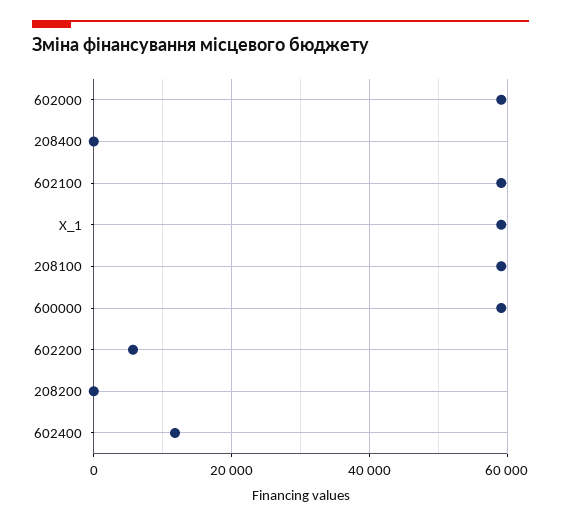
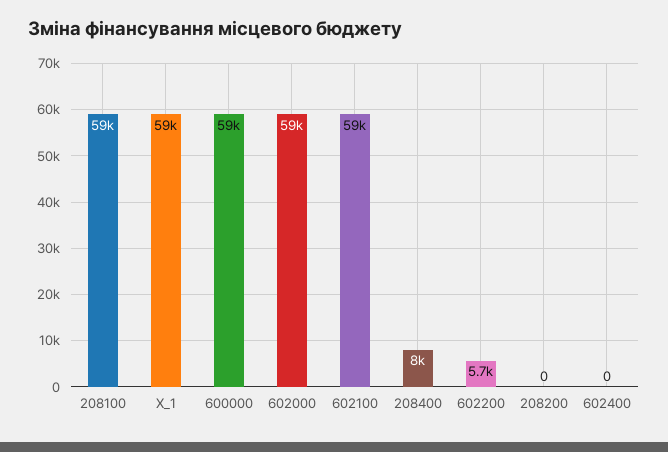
  {
    "602000": 59000,
-   "208400": 0,
+   "208400": 8000,
    "602100": 59000,
    "X_1": 59000,
    "208100": 59000,
    "600000": 59000,
    "602200": 5700,
    "208200": 0,
-   "602400": 12000
+   "602400": 0
  }

